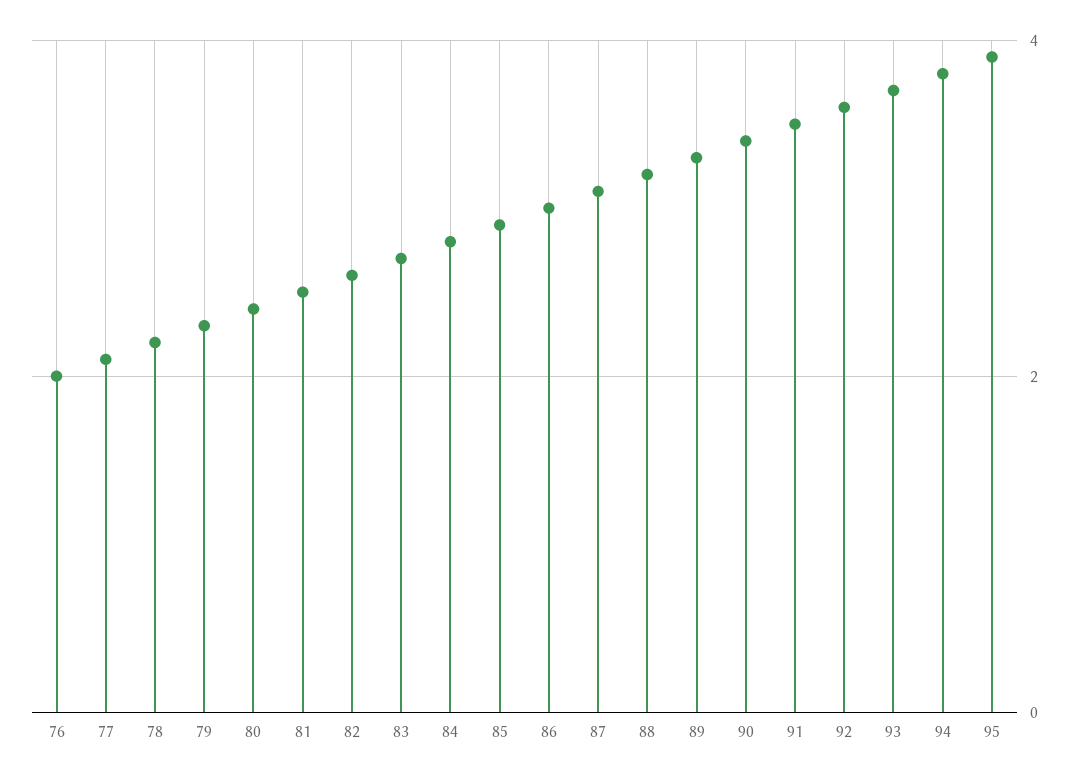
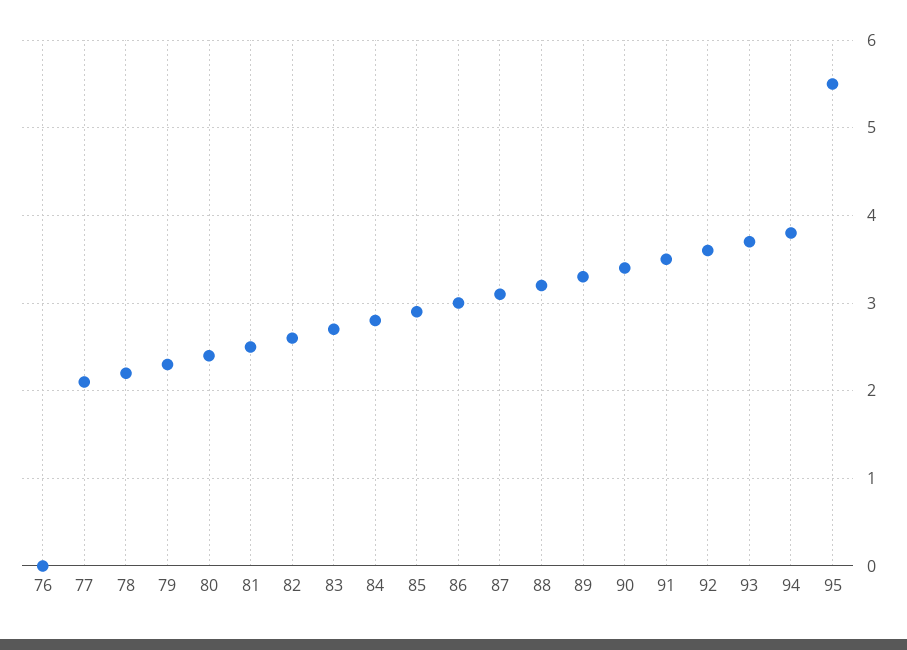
  {
-   "76": 2,
+   "76": 0,
    "77": 2.1,
    "78": 2.2,
    "79": 2.3,
    "80": 2.4,
    "81": 2.5,
    "82": 2.6,
    "83": 2.7,
    "84": 2.8,
    "85": 2.9,
    "86": 3,
    "87": 3.1,
    "88": 3.2,
    "89": 3.3,
    "90": 3.4,
    "91": 3.5,
    "92": 3.6,
    "93": 3.7,
    "94": 3.8,
-   "95": 4
+   "95": 5.5
  }

